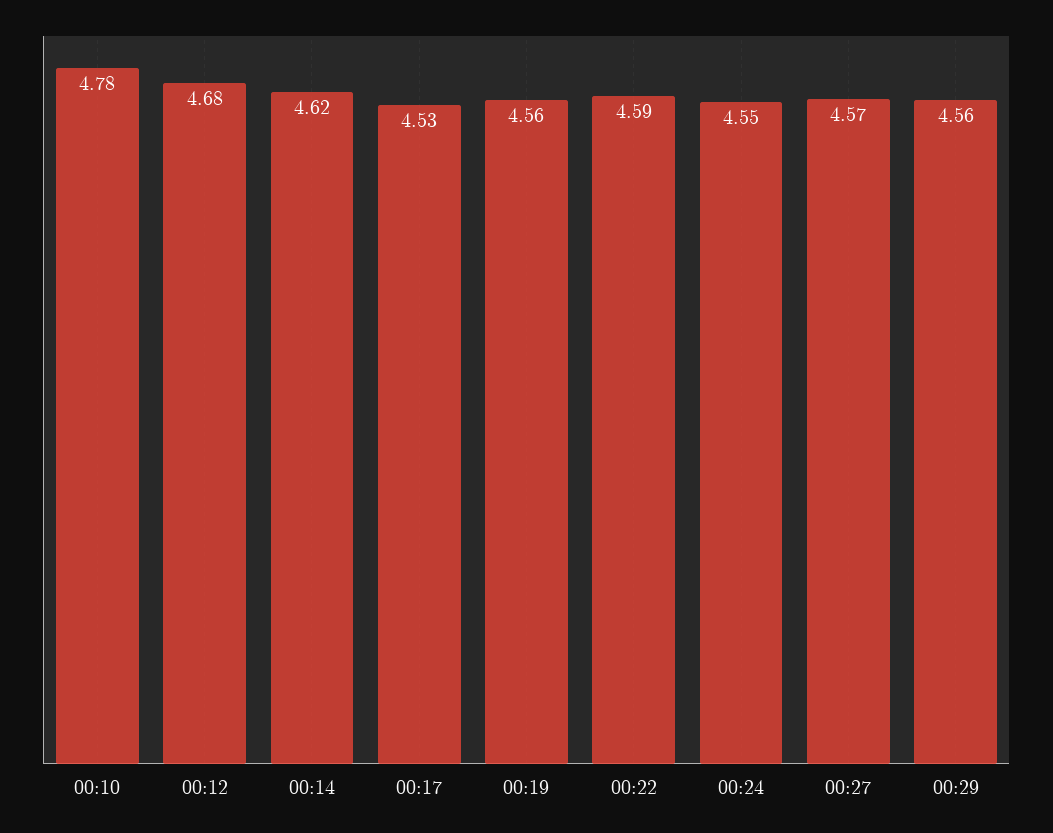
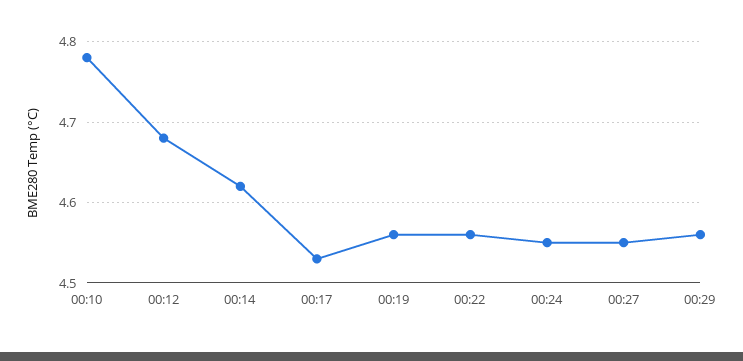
  {
    "00:10": 4.78,
    "00:12": 4.68,
    "00:14": 4.62,
    "00:17": 4.53,
    "00:19": 4.56,
-   "00:22": 4.59,
+   "00:22": 4.56,
    "00:24": 4.55,
-   "00:27": 4.57,
+   "00:27": 4.55,
    "00:29": 4.56
  }

